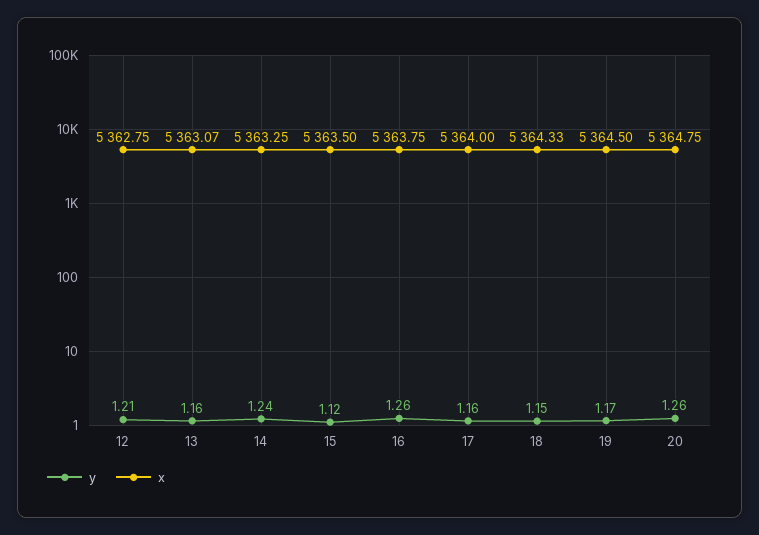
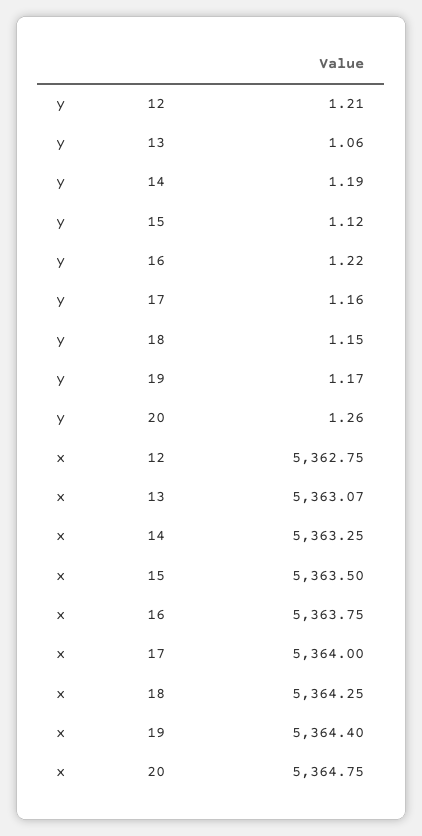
  {
    "y": {
      "12": 1.21,
-     "13": 1.16,
+     "13": 1.06,
-     "14": 1.24,
+     "14": 1.19,
      "15": 1.12,
-     "16": 1.26,
+     "16": 1.22,
      "17": 1.16,
      "18": 1.15,
      "19": 1.17,
      "20": 1.26
    },
    "x": {
      "12": 5362.75,
      "13": 5363.07,
      "14": 5363.25,
      "15": 5363.5,
      "16": 5363.75,
      "17": 5364,
-     "18": 5364.33,
+     "18": 5364.25,
-     "19": 5364.5,
+     "19": 5364.4,
      "20": 5364.75
    }
  }

